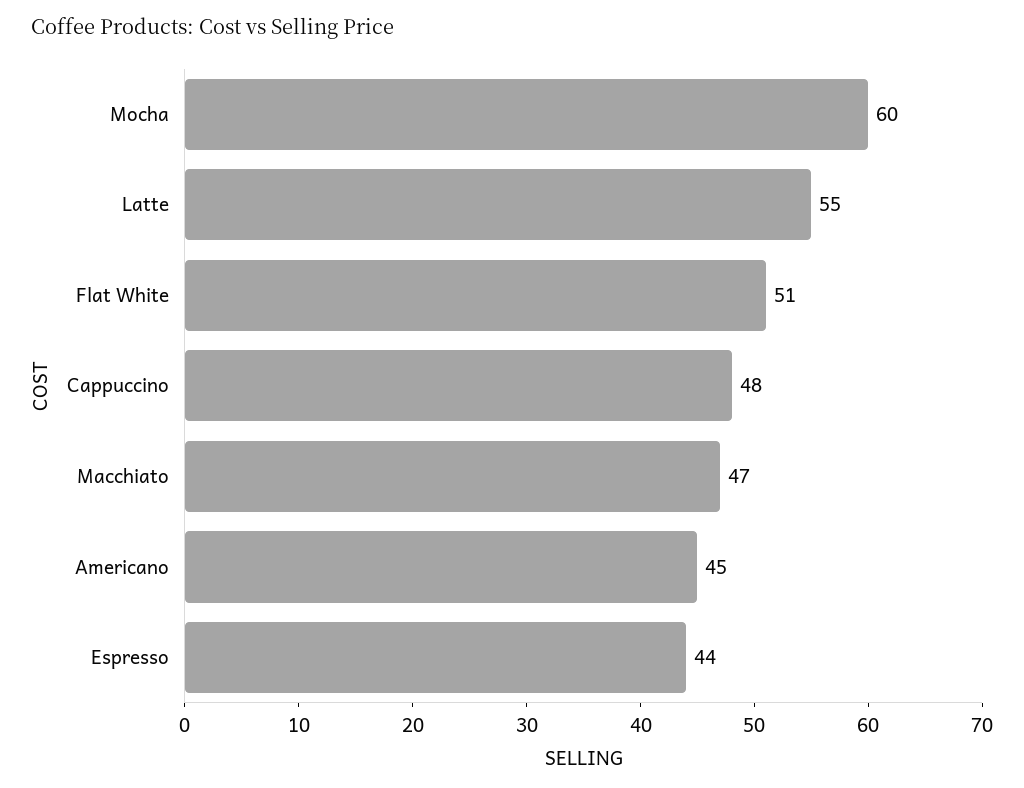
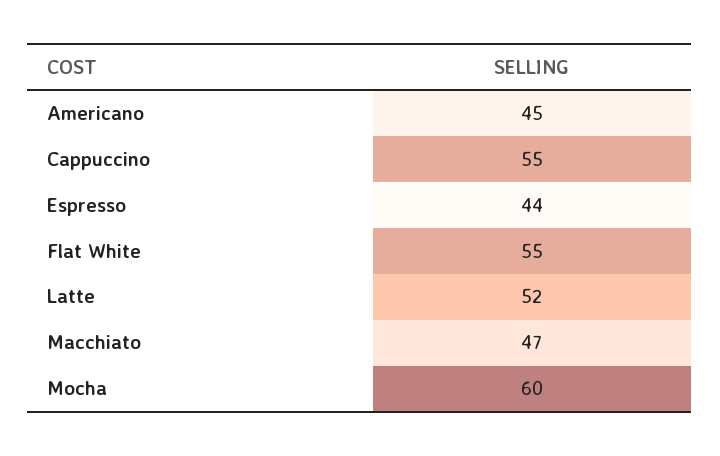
  {
    "Mocha": 60,
-   "Latte": 55,
+   "Latte": 52,
-   "Flat White": 51,
+   "Flat White": 55,
-   "Cappuccino": 48,
+   "Cappuccino": 55,
    "Macchiato": 47,
    "Americano": 45,
    "Espresso": 44
  }

